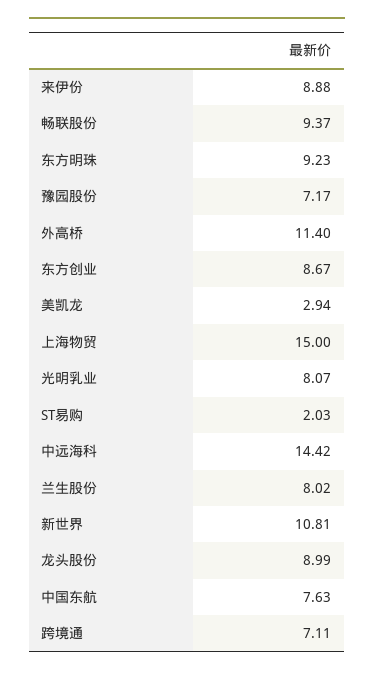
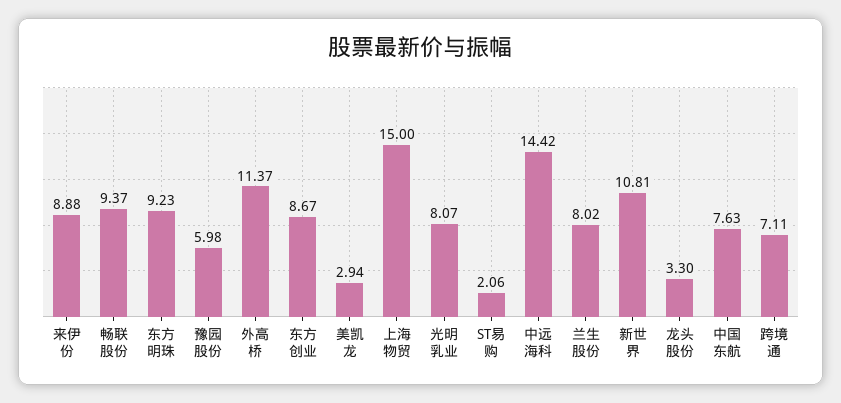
  {
    "来伊份": 8.88,
    "畅联股份": 9.37,
    "东方明珠": 9.23,
-   "豫园股份": 7.17,
+   "豫园股份": 5.98,
-   "外高桥": 11.4,
+   "外高桥": 11.37,
    "东方创业": 8.67,
    "美凯龙": 2.94,
    "上海物贸": 15,
    "光明乳业": 8.07,
-   "ST易购": 2.03,
+   "ST易购": 2.06,
    "中远海科": 14.42,
    "兰生股份": 8.02,
    "新世界": 10.81,
-   "龙头股份": 8.99,
+   "龙头股份": 3.3,
    "中国东航": 7.63,
    "跨境通": 7.11
  }

